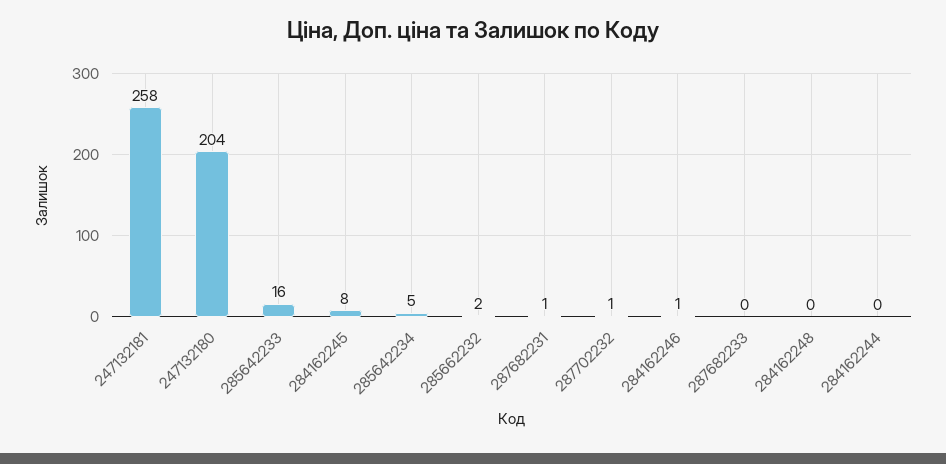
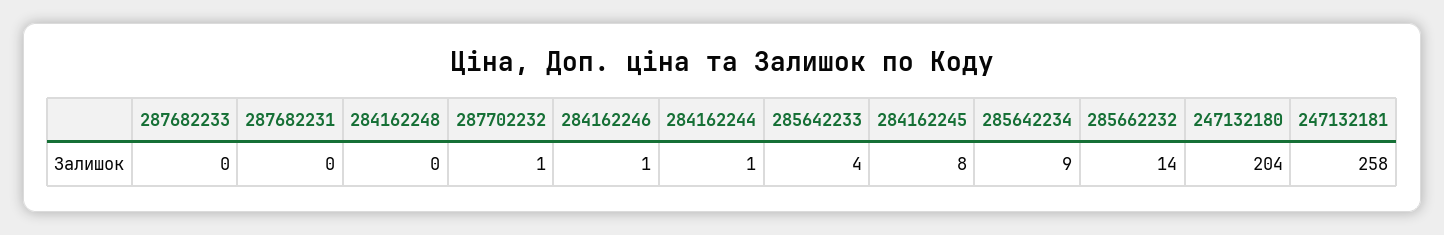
  {
    "247132181": 258,
    "247132180": 204,
-   "285642233": 16,
+   "285642233": 4,
    "284162245": 8,
-   "285642234": 5,
+   "285642234": 9,
-   "285662232": 2,
+   "285662232": 14,
-   "287682231": 1,
+   "287682231": 0,
    "287702232": 1,
    "284162246": 1,
    "287682233": 0,
    "284162248": 0,
-   "284162244": 0
+   "284162244": 1
  }

